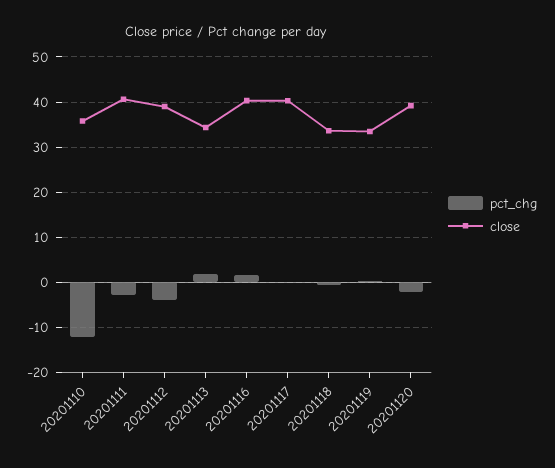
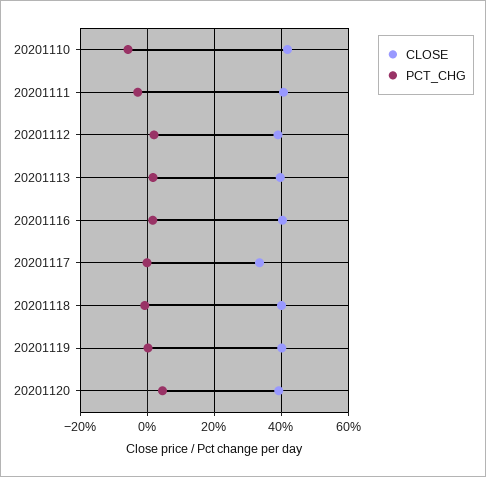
  {
    "pct_chg": {
-     "20201110": -12,
+     "20201110": -6,
      "20201111": -2,
-     "20201112": -4,
+     "20201112": 2,
      "20201113": 2,
      "20201116": 2,
      "20201117": 0,
      "20201118": 0,
      "20201119": 0,
-     "20201120": -2
+     "20201120": 4
    },
    "close": {
-     "20201110": 36,
+     "20201110": 42,
      "20201111": 40,
      "20201112": 38,
-     "20201113": 34,
+     "20201113": 40,
      "20201116": 40,
-     "20201117": 40,
+     "20201117": 34,
-     "20201118": 34,
+     "20201118": 40,
-     "20201119": 34,
+     "20201119": 40,
      "20201120": 40
    }
  }

